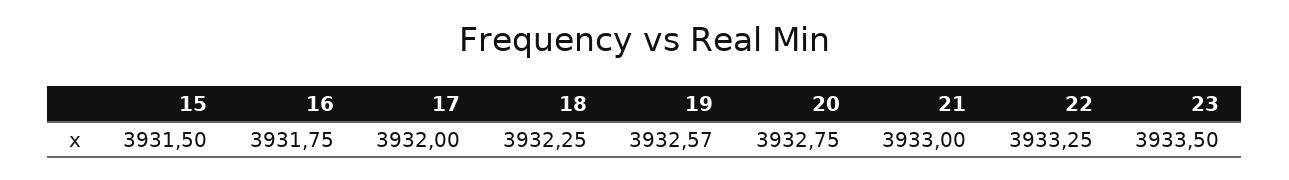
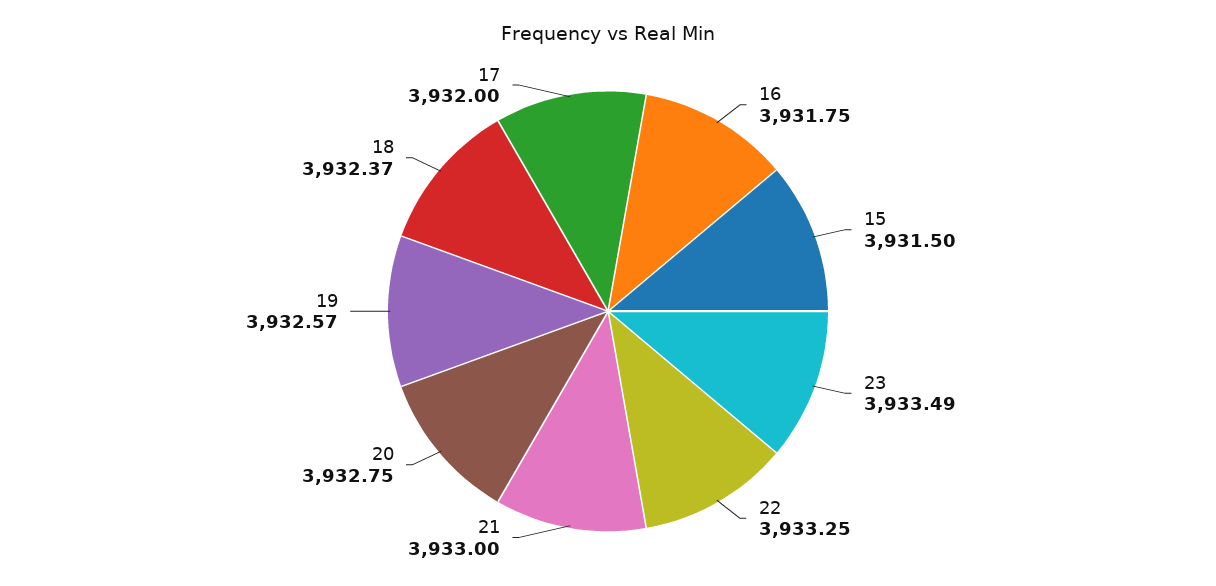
  {
    "15": 3931.5,
    "16": 3931.75,
    "17": 3932,
-   "18": 3932.25,
+   "18": 3932.37,
    "19": 3932.57,
    "20": 3932.75,
    "21": 3933,
    "22": 3933.25,
-   "23": 3933.5
+   "23": 3933.49
  }

